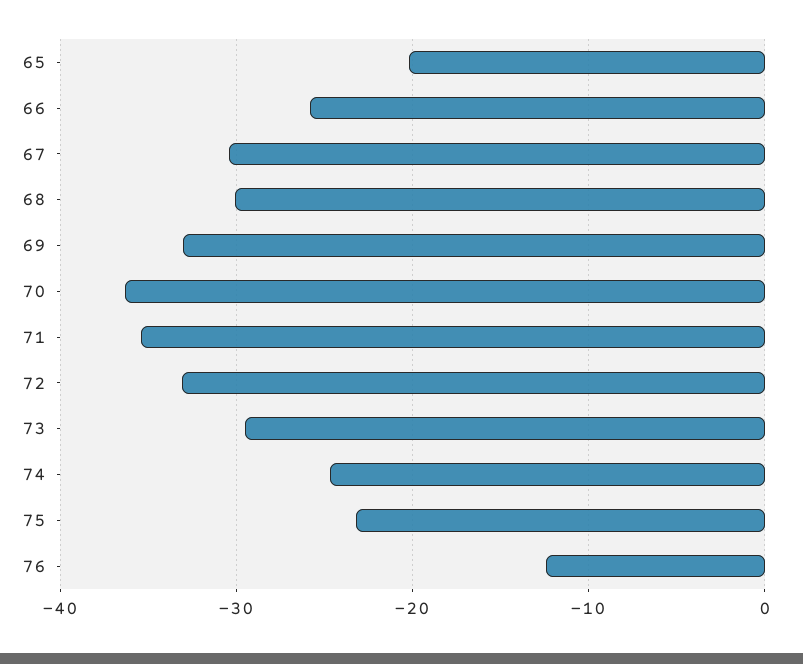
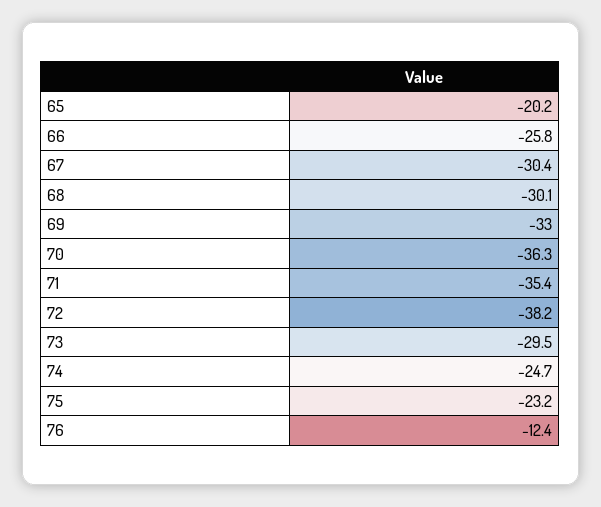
  {
    "65": -20.2,
    "66": -25.8,
    "67": -30.4,
    "68": -30.1,
    "69": -33,
    "70": -36.3,
    "71": -35.4,
-   "72": -33,
+   "72": -38.2,
    "73": -29.5,
    "74": -24.7,
    "75": -23.2,
    "76": -12.4
  }

